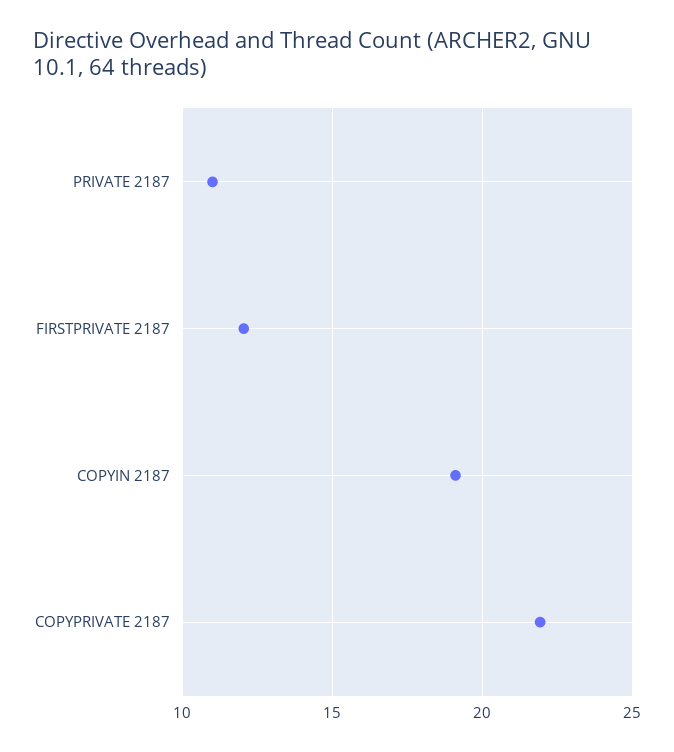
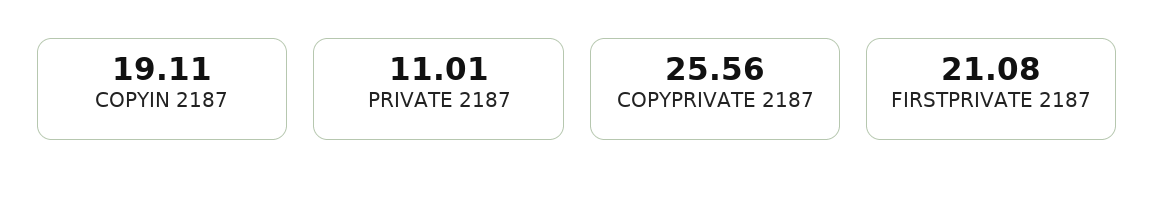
  {
    "PRIVATE 2187": 11.01,
-   "FIRSTPRIVATE 2187": 12,
+   "FIRSTPRIVATE 2187": 21.08,
    "COPYIN 2187": 19.11,
-   "COPYPRIVATE 2187": 22
+   "COPYPRIVATE 2187": 25.56
  }

